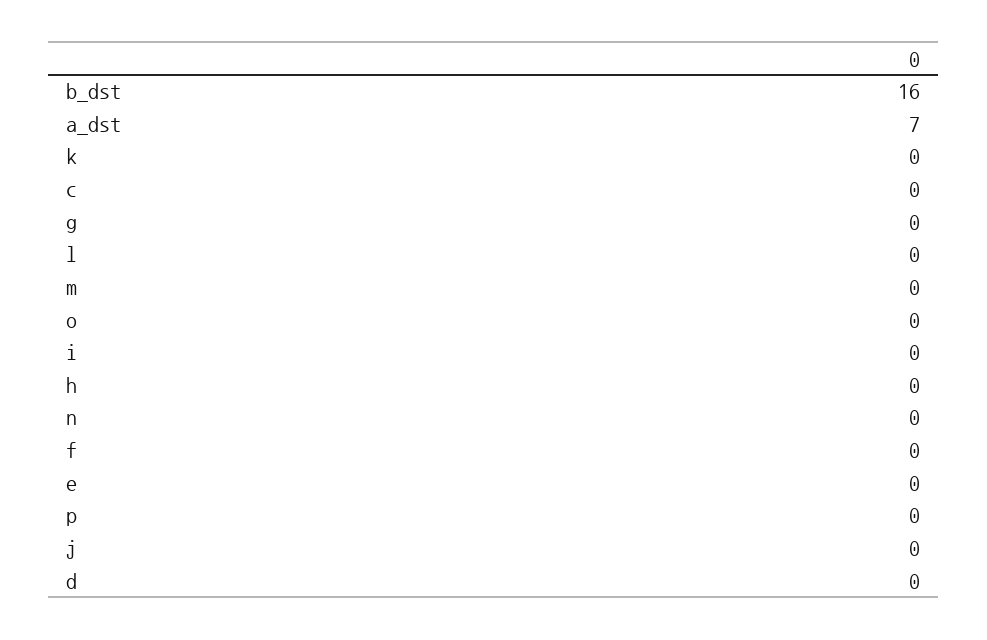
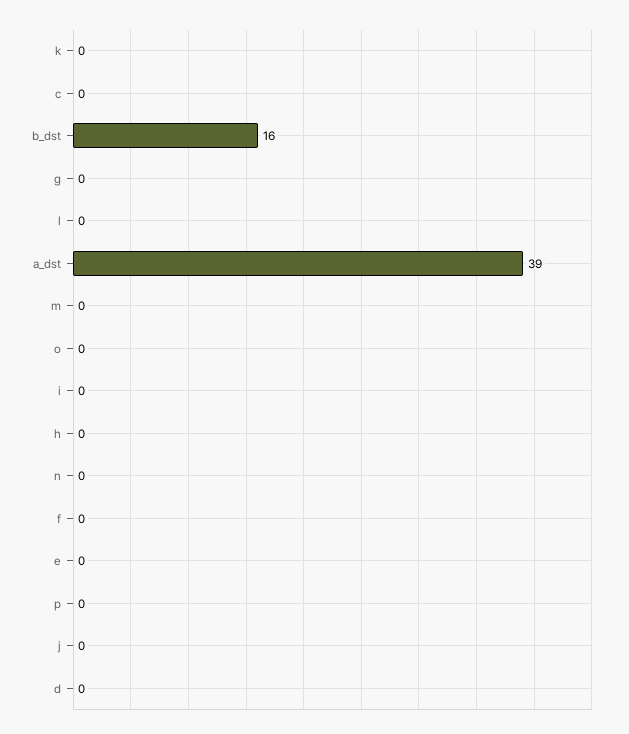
  {
    "b_dst": 16,
-   "a_dst": 7,
+   "a_dst": 39,
    "k": 0,
    "c": 0,
    "g": 0,
    "l": 0,
    "m": 0,
    "o": 0,
    "i": 0,
    "h": 0,
    "n": 0,
    "f": 0,
    "e": 0,
    "p": 0,
    "j": 0,
    "d": 0
  }

